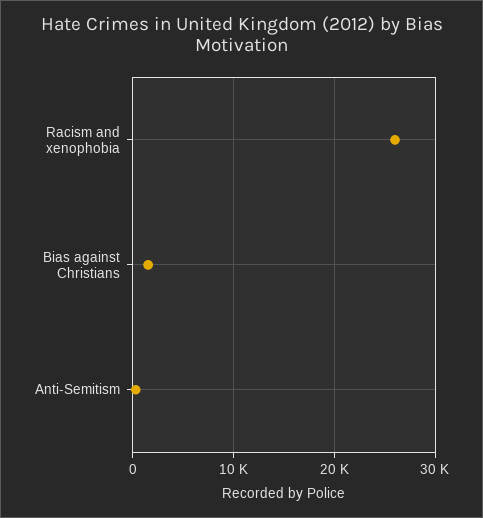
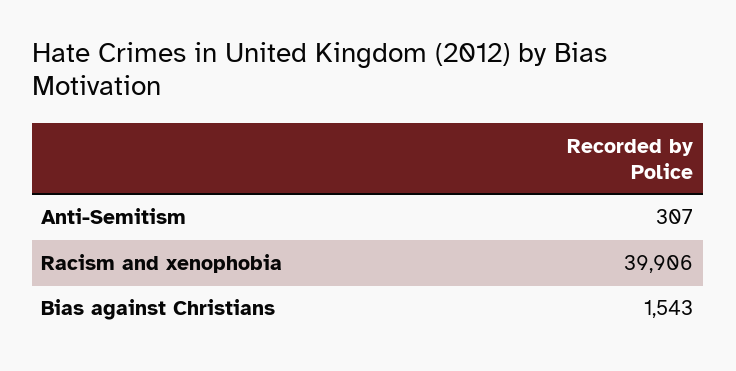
  {
-   "Racism and xenophobia": 26000,
+   "Racism and xenophobia": 39906,
    "Bias against Christians": 1543,
    "Anti-Semitism": 307
  }

